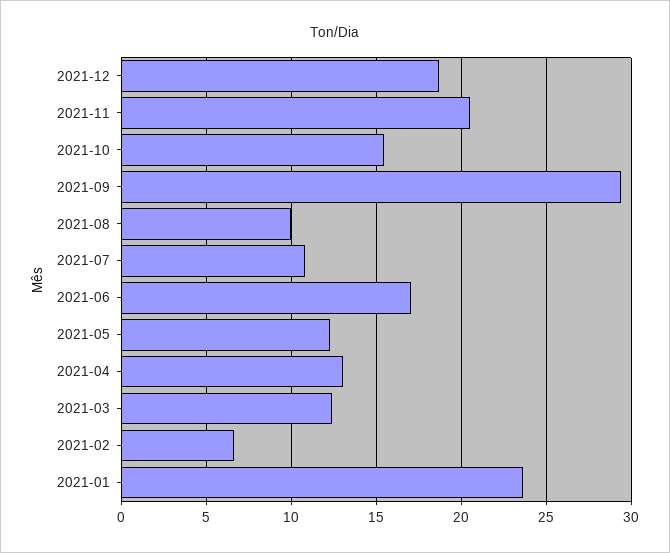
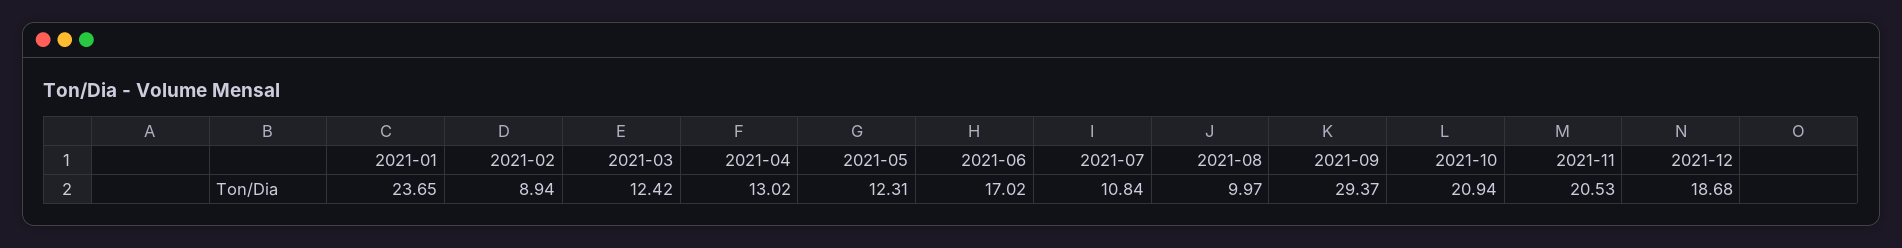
  {
    "2021-12": 18.68,
    "2021-11": 20.53,
-   "2021-10": 15.5,
+   "2021-10": 20.94,
    "2021-09": 29.37,
    "2021-08": 9.97,
    "2021-07": 10.84,
    "2021-06": 17.02,
    "2021-05": 12.31,
    "2021-04": 13.02,
    "2021-03": 12.42,
-   "2021-02": 6.5,
+   "2021-02": 8.94,
    "2021-01": 23.65
  }

